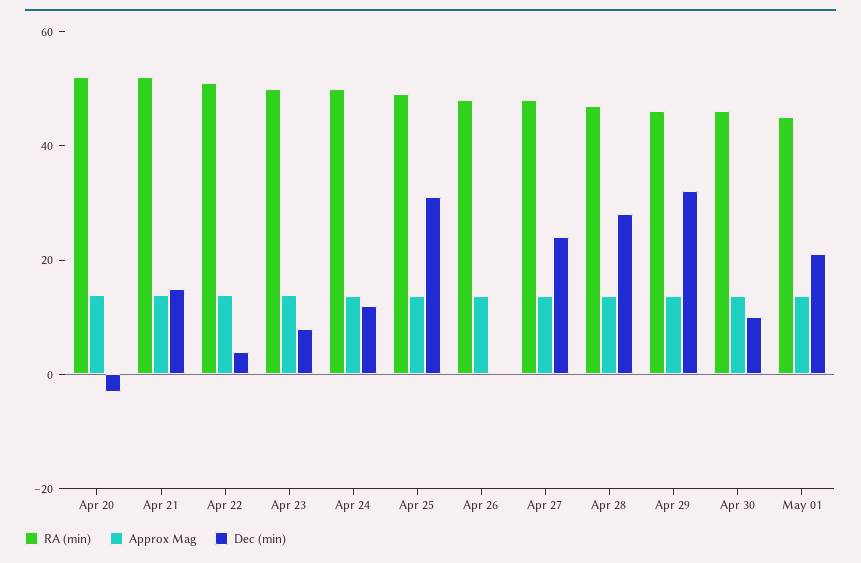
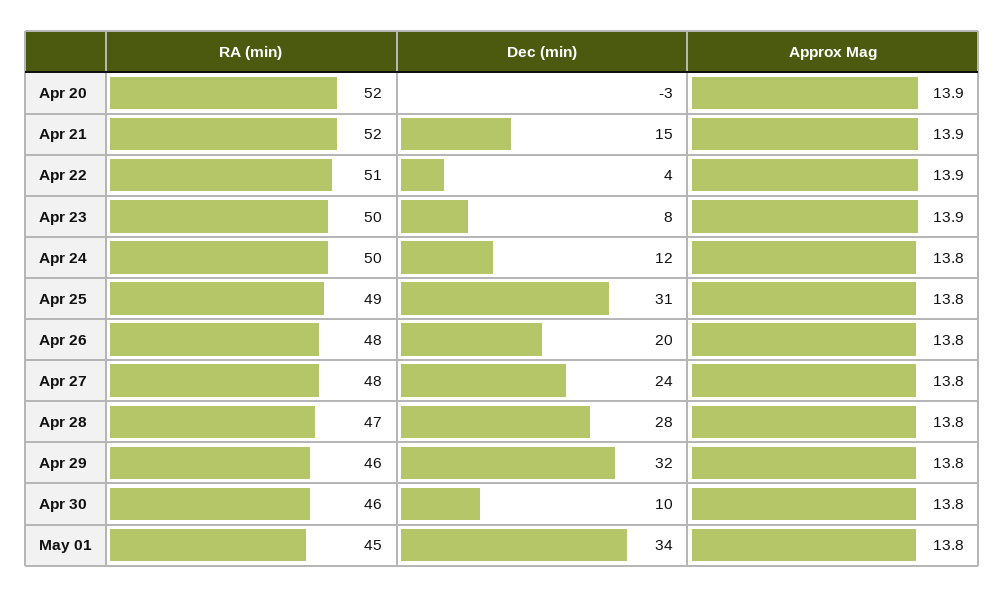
  {
    "RA (min)": {
      "Apr 20": 52,
      "Apr 21": 52,
      "Apr 22": 51,
      "Apr 23": 50,
      "Apr 24": 50,
      "Apr 25": 49,
      "Apr 26": 48,
      "Apr 27": 48,
      "Apr 28": 47,
      "Apr 29": 46,
      "Apr 30": 46,
      "May 01": 45
    },
    "Approx Mag": {
      "Apr 20": 13.9,
      "Apr 21": 13.9,
      "Apr 22": 13.9,
      "Apr 23": 13.9,
      "Apr 24": 13.8,
      "Apr 25": 13.8,
      "Apr 26": 13.8,
      "Apr 27": 13.8,
      "Apr 28": 13.8,
      "Apr 29": 13.8,
      "Apr 30": 13.8,
      "May 01": 13.8
    },
    "Dec (min)": {
      "Apr 20": -3,
      "Apr 21": 15,
      "Apr 22": 4,
      "Apr 23": 8,
      "Apr 24": 12,
      "Apr 25": 31,
-     "Apr 26": 0,
+     "Apr 26": 20,
      "Apr 27": 24,
      "Apr 28": 28,
      "Apr 29": 32,
      "Apr 30": 10,
-     "May 01": 20
+     "May 01": 34
    }
  }

